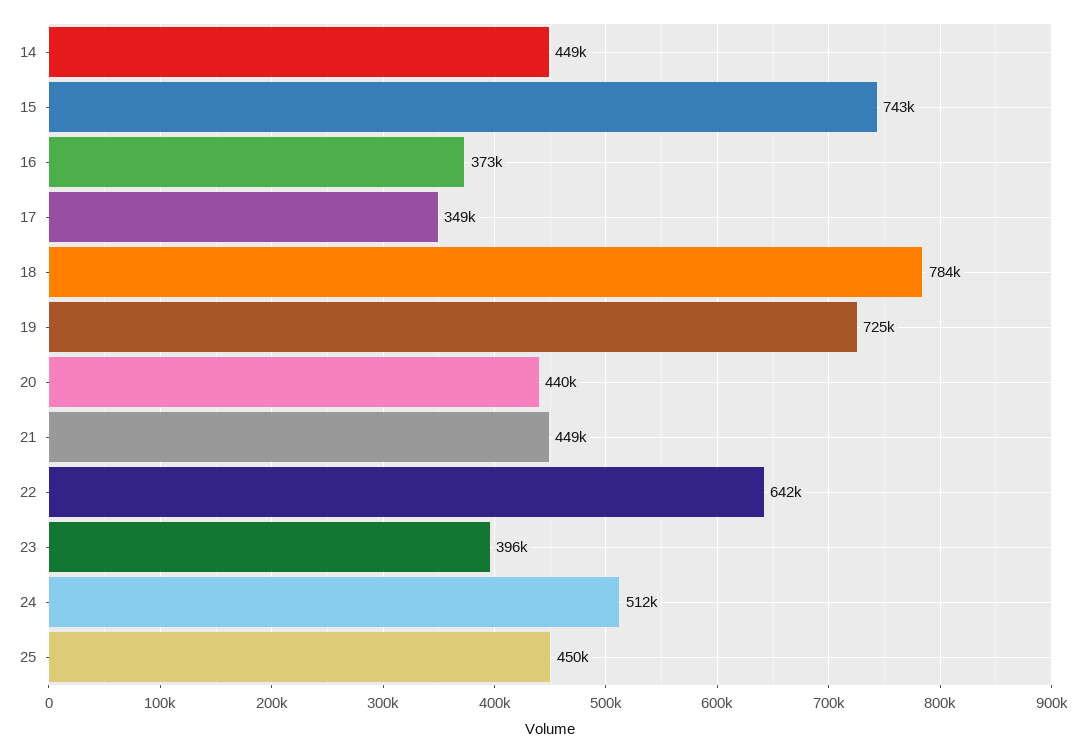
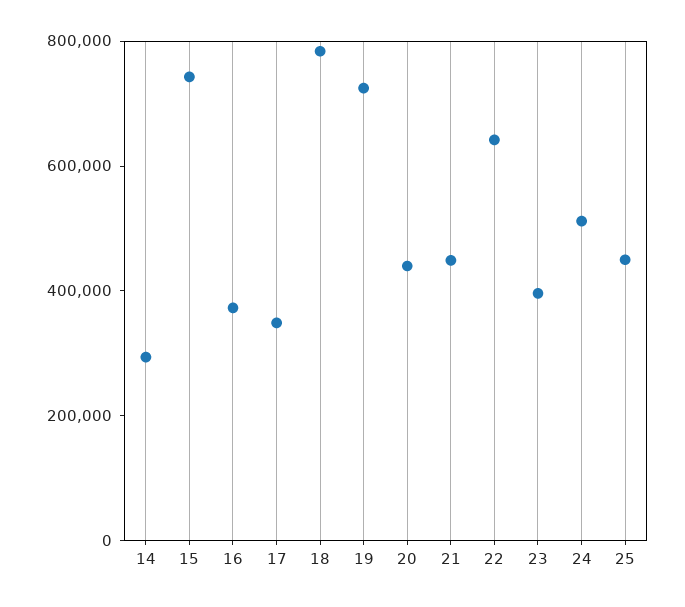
  {
-   "14": 449000,
+   "14": 300000,
    "15": 743000,
    "16": 373000,
    "17": 349000,
    "18": 784000,
    "19": 725000,
    "20": 440000,
    "21": 449000,
    "22": 642000,
    "23": 396000,
    "24": 512000,
    "25": 450000
  }

